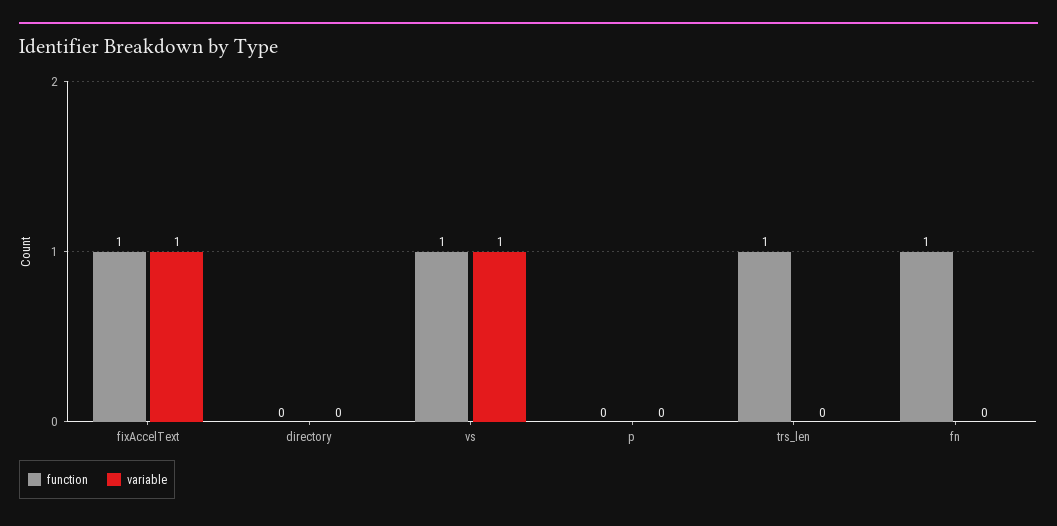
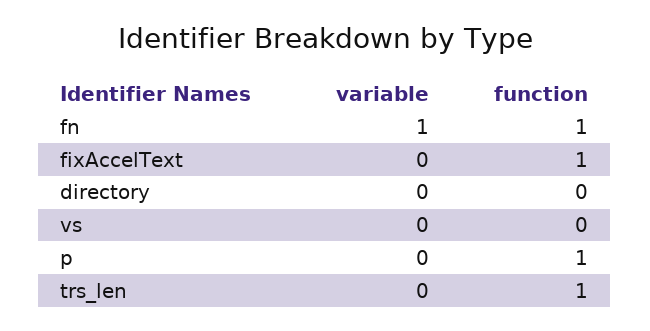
  {
    "function": {
      "fixAccelText": 1,
      "directory": 0,
-     "vs": 1,
+     "vs": 0,
-     "p": 0,
+     "p": 1,
      "trs_len": 1,
      "fn": 1
    },
    "variable": {
-     "fixAccelText": 1,
+     "fixAccelText": 0,
      "directory": 0,
-     "vs": 1,
+     "vs": 0,
      "p": 0,
      "trs_len": 0,
-     "fn": 0
+     "fn": 1
    }
  }

